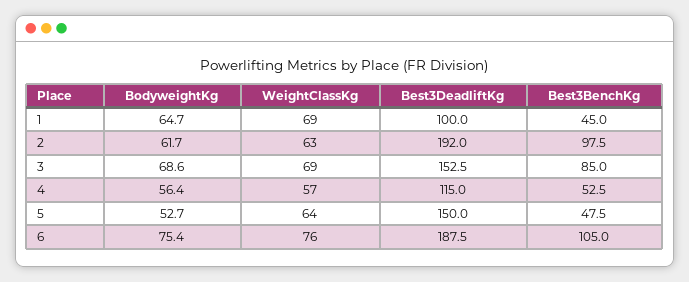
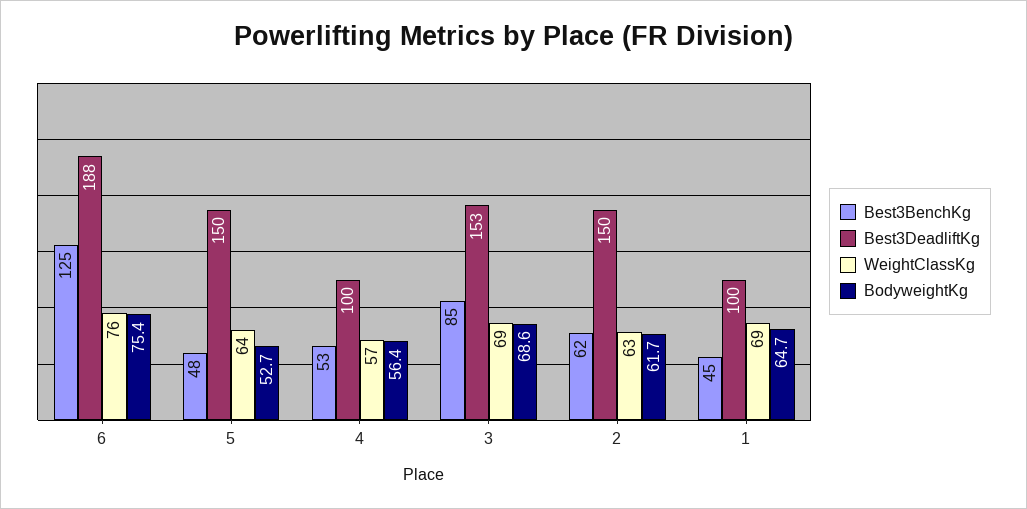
  {
    "BodyweightKg": {
      "1": 64.7,
      "2": 61.7,
      "3": 68.6,
      "4": 56.4,
      "5": 52.7,
      "6": 75.4
    },
    "WeightClassKg": {
      "1": 69,
      "2": 63,
      "3": 69,
      "4": 57,
      "5": 64,
      "6": 76
    },
    "Best3DeadliftKg": {
      "1": 100,
-     "2": 192,
+     "2": 150,
      "3": 152.5,
-     "4": 115,
+     "4": 100,
      "5": 150,
      "6": 187.5
    },
    "Best3BenchKg": {
      "1": 45,
-     "2": 97.5,
+     "2": 62,
      "3": 85,
      "4": 52.5,
      "5": 47.5,
-     "6": 105
+     "6": 125
    }
  }

